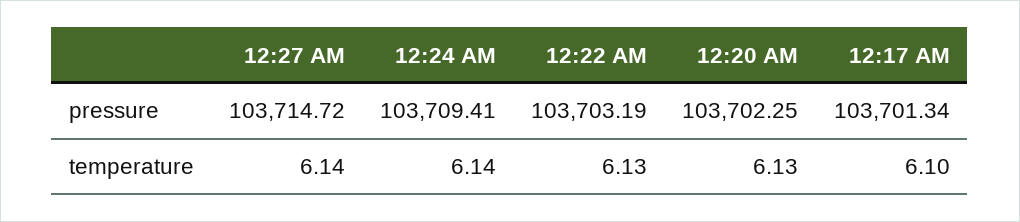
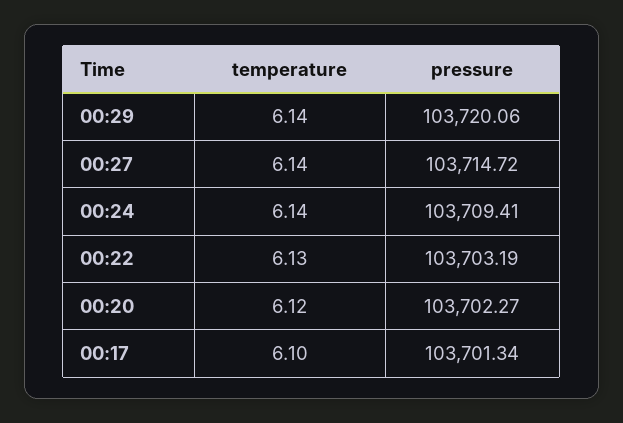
  {
    "12:27 AM": {
      "pressure": 103714.72,
      "temperature": 6.14
    },
    "12:24 AM": {
      "pressure": 103709.41,
      "temperature": 6.14
    },
    "12:22 AM": {
      "pressure": 103703.19,
      "temperature": 6.13
    },
    "12:20 AM": {
-     "pressure": 103702.25,
+     "pressure": 103702.27,
-     "temperature": 6.13
+     "temperature": 6.12
    },
    "12:17 AM": {
      "pressure": 103701.34,
      "temperature": 6.1
-   }
+   },
+   "00:29": {
+     "temperature": 6.14,
+     "pressure": 103720.06
+   }
  }

